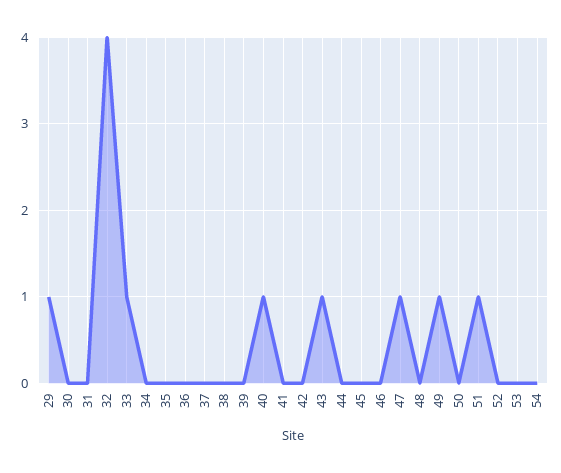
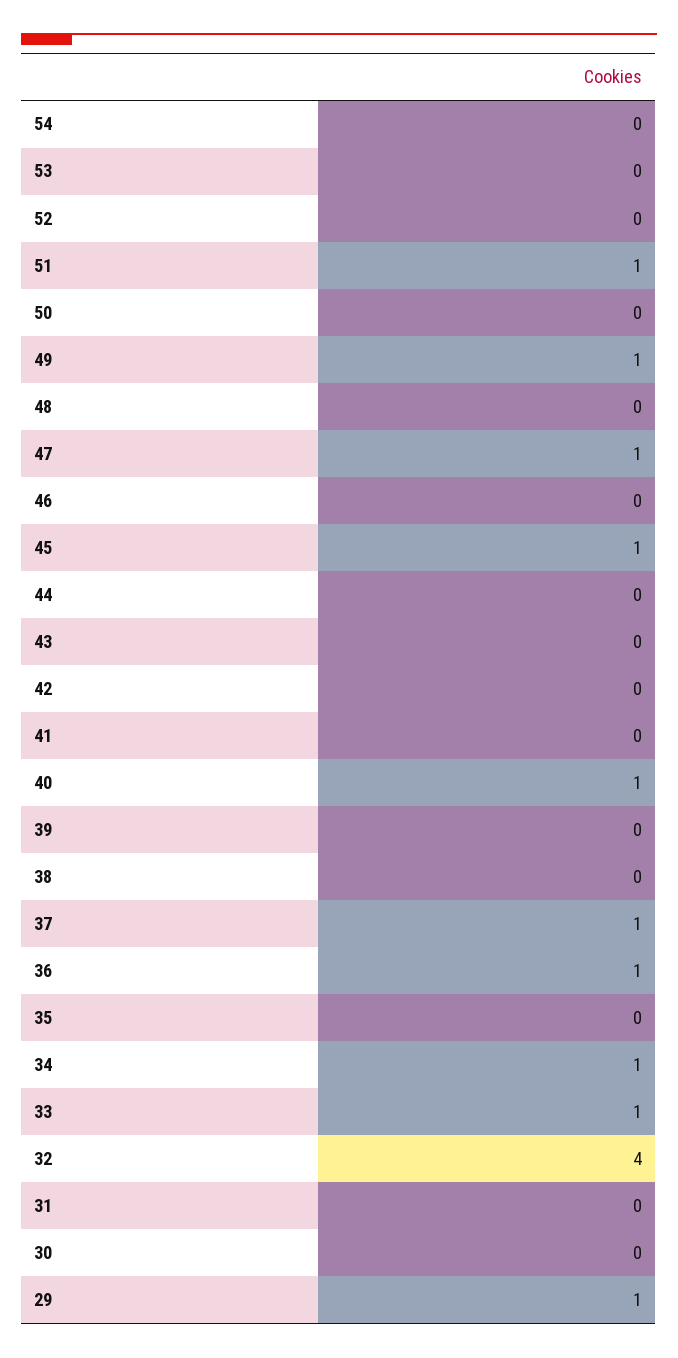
  {
    "29": 1,
    "30": 0,
    "31": 0,
    "32": 4,
    "33": 1,
-   "34": 0,
+   "34": 1,
    "35": 0,
-   "36": 0,
+   "36": 1,
-   "37": 0,
+   "37": 1,
    "38": 0,
    "39": 0,
    "40": 1,
    "41": 0,
    "42": 0,
-   "43": 1,
+   "43": 0,
    "44": 0,
-   "45": 0,
+   "45": 1,
    "46": 0,
    "47": 1,
    "48": 0,
    "49": 1,
    "50": 0,
    "51": 1,
    "52": 0,
    "53": 0,
    "54": 0
  }

